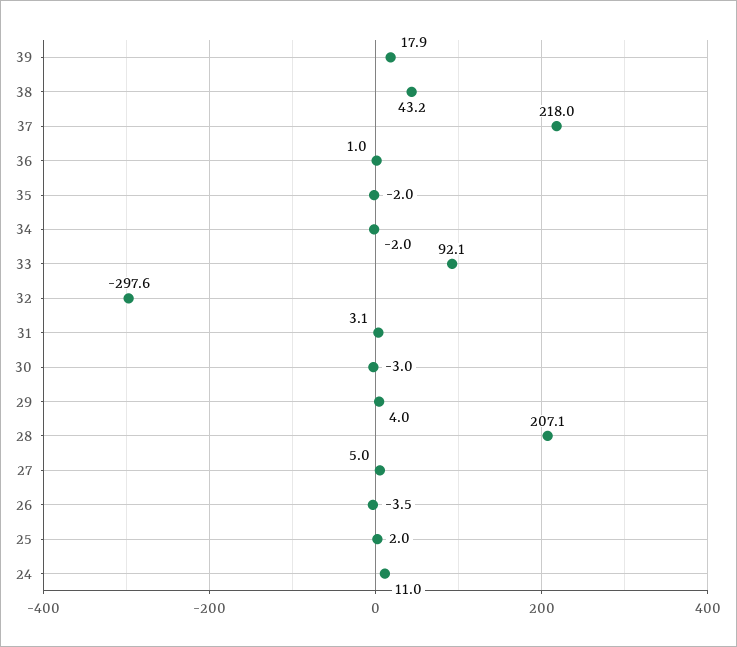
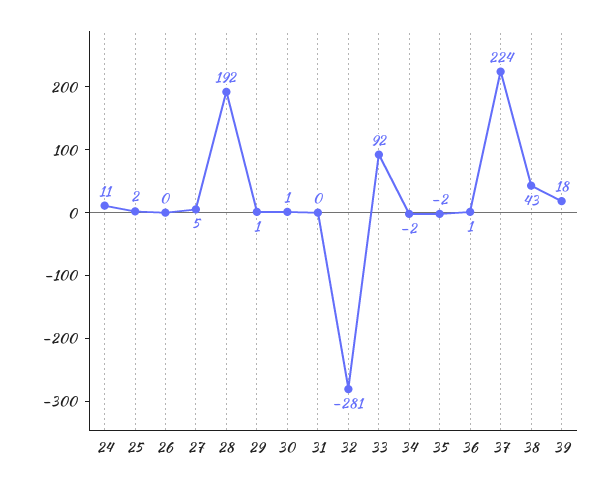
  {
    "39": 17.9,
    "38": 43.2,
-   "37": 218,
+   "37": 224,
    "36": 1,
    "35": -2,
    "34": -2,
    "33": 92.1,
-   "32": -297.6,
+   "32": -281,
-   "31": 3.1,
+   "31": 0,
-   "30": -3,
+   "30": 1,
-   "29": 4,
+   "29": 1,
-   "28": 207.1,
+   "28": 192,
    "27": 5,
-   "26": -3.5,
+   "26": 0,
    "25": 2,
    "24": 11
  }

